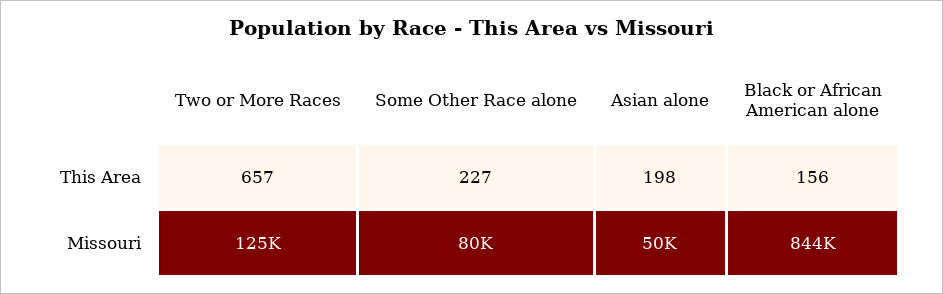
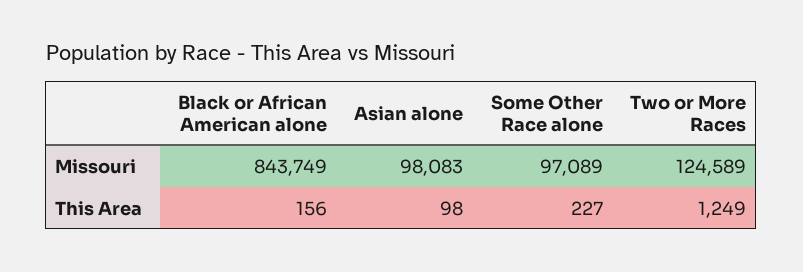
  {
    "Two or More Races": {
-     "This Area": 657,
+     "This Area": 1249,
      "Missouri": 124589
    },
    "Some Other Race alone": {
      "This Area": 227,
-     "Missouri": 80000
+     "Missouri": 97089
    },
    "Asian alone": {
-     "This Area": 198,
+     "This Area": 98,
-     "Missouri": 50000
+     "Missouri": 98083
    },
    "Black or African American alone": {
      "This Area": 156,
      "Missouri": 843749
    }
  }

